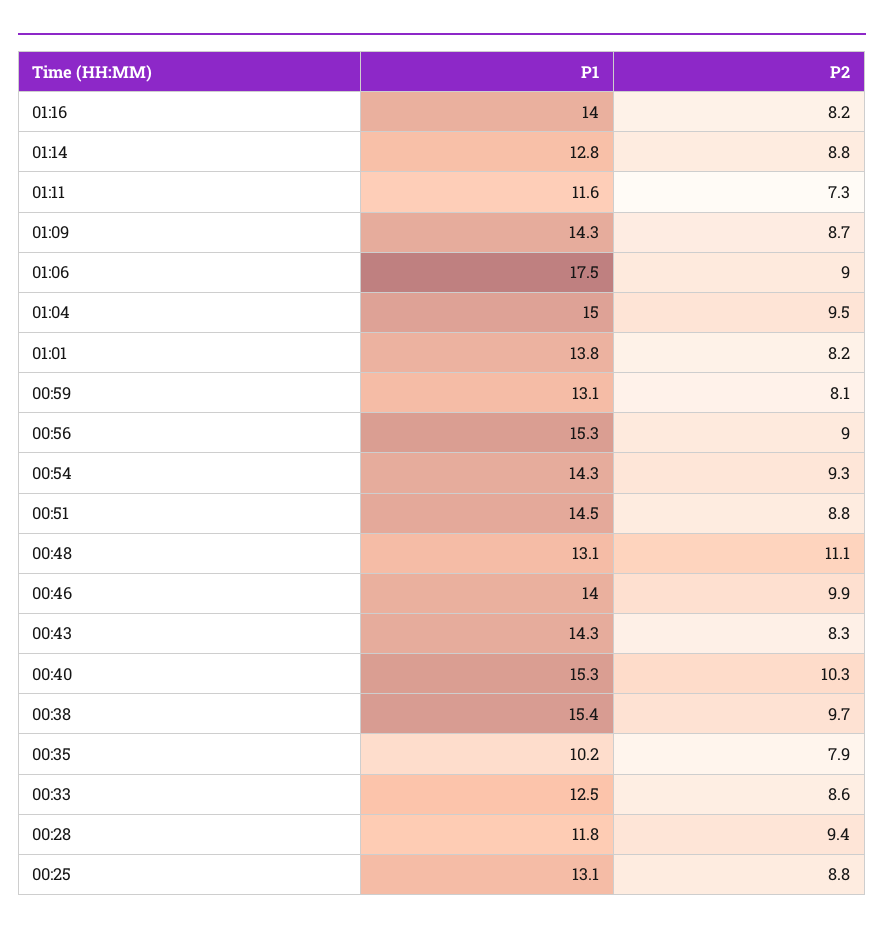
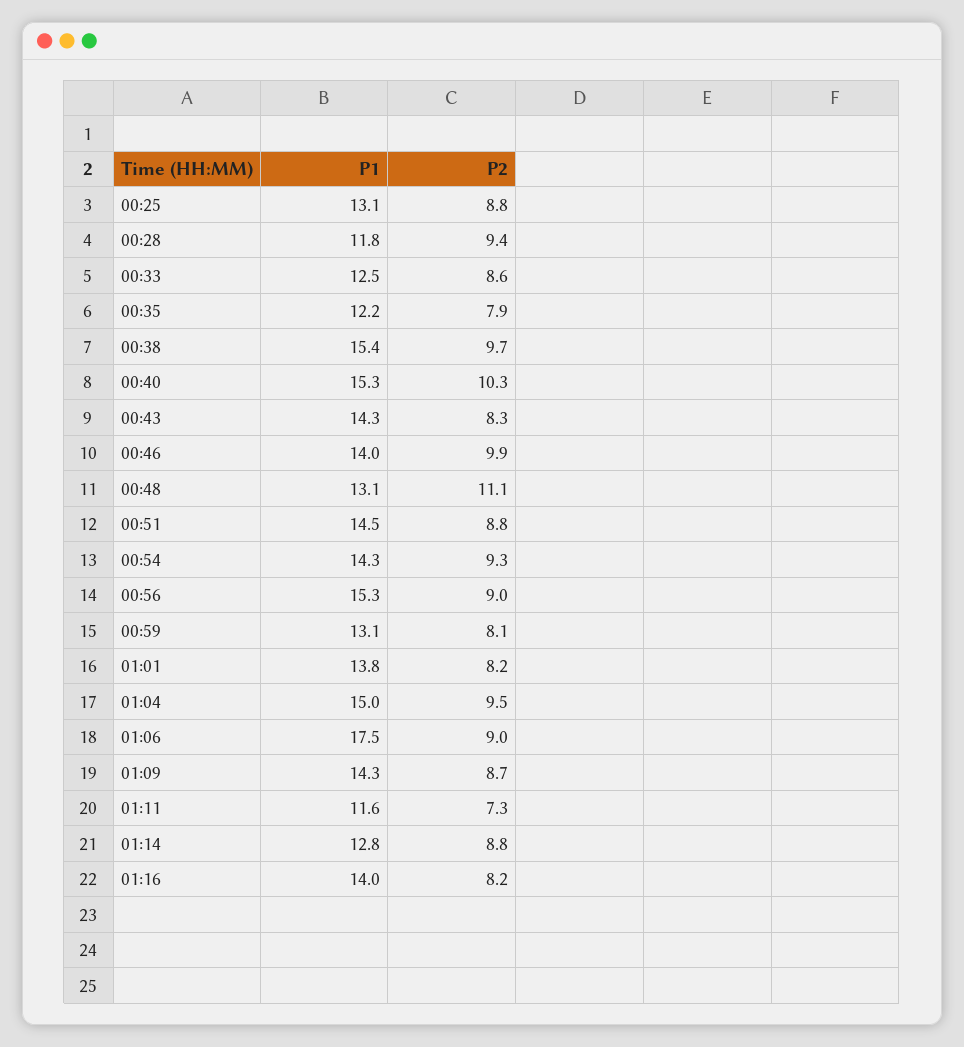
  {
    "P1": {
      "01:16": 14,
      "01:14": 12.8,
      "01:11": 11.6,
      "01:09": 14.3,
      "01:06": 17.5,
      "01:04": 15,
      "01:01": 13.8,
      "00:59": 13.1,
      "00:56": 15.3,
      "00:54": 14.3,
      "00:51": 14.5,
      "00:48": 13.1,
      "00:46": 14,
      "00:43": 14.3,
      "00:40": 15.3,
      "00:38": 15.4,
-     "00:35": 10.2,
+     "00:35": 12.2,
      "00:33": 12.5,
      "00:28": 11.8,
      "00:25": 13.1
    },
    "P2": {
      "01:16": 8.2,
      "01:14": 8.8,
      "01:11": 7.3,
      "01:09": 8.7,
      "01:06": 9,
      "01:04": 9.5,
      "01:01": 8.2,
      "00:59": 8.1,
      "00:56": 9,
      "00:54": 9.3,
      "00:51": 8.8,
      "00:48": 11.1,
      "00:46": 9.9,
      "00:43": 8.3,
      "00:40": 10.3,
      "00:38": 9.7,
      "00:35": 7.9,
      "00:33": 8.6,
      "00:28": 9.4,
      "00:25": 8.8
    }
  }

